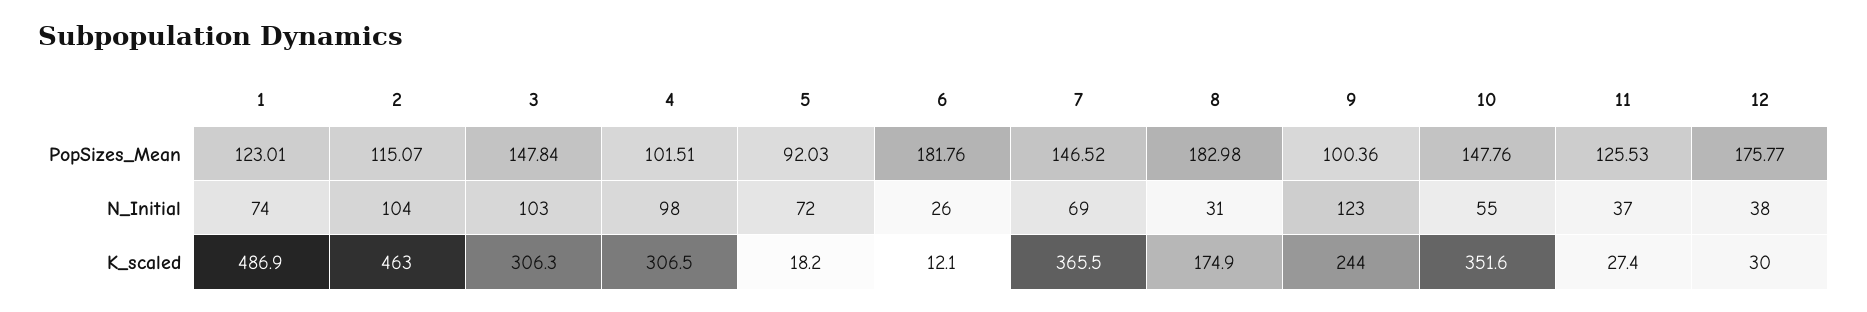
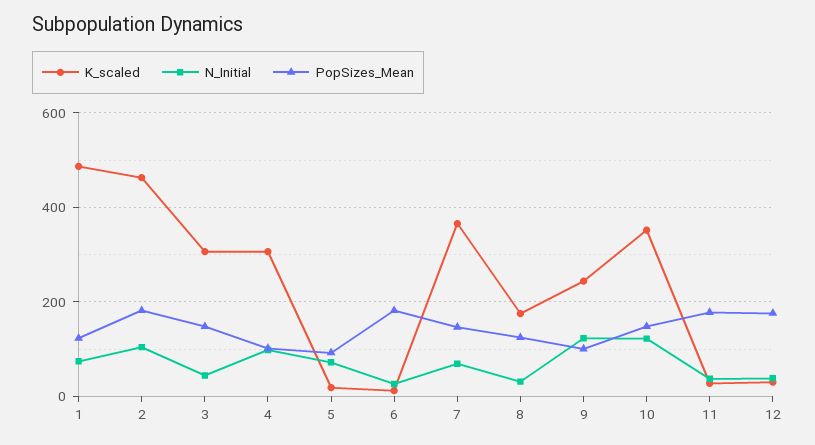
  {
    "PopSizes_Mean": {
      "1": 123.01,
-     "2": 115.07,
+     "2": 180,
      "3": 147.84,
      "4": 101.51,
      "5": 92.03,
      "6": 181.76,
      "7": 146.52,
-     "8": 182.98,
+     "8": 120,
      "9": 100.36,
      "10": 147.76,
-     "11": 125.53,
+     "11": 180,
      "12": 175.77
    },
    "N_Initial": {
      "1": 74,
      "2": 104,
-     "3": 103,
+     "3": 40,
      "4": 98,
      "5": 72,
      "6": 26,
      "7": 69,
      "8": 31,
      "9": 123,
-     "10": 55,
+     "10": 120,
      "11": 37,
      "12": 38
    },
    "K_scaled": {
      "1": 486.9,
      "2": 463,
      "3": 306.3,
      "4": 306.5,
      "5": 18.2,
      "6": 12.1,
      "7": 365.5,
      "8": 174.9,
      "9": 244,
      "10": 351.6,
      "11": 27.4,
      "12": 30
    }
  }

